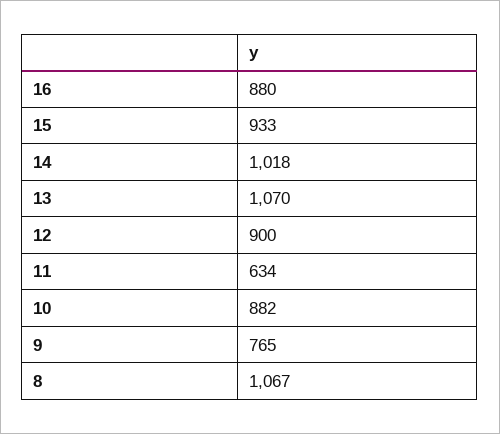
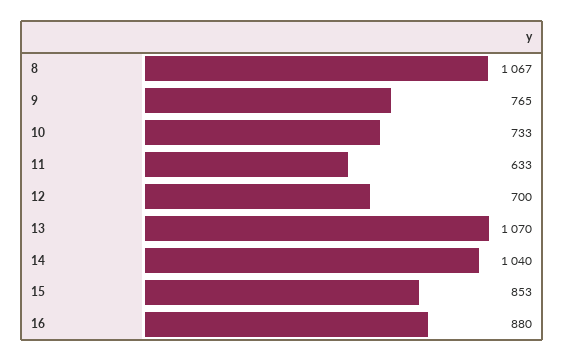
  {
    "16": 880,
-   "15": 933,
+   "15": 853,
-   "14": 1018,
+   "14": 1040,
    "13": 1070,
-   "12": 900,
+   "12": 700,
-   "11": 634,
+   "11": 633,
-   "10": 882,
+   "10": 733,
    "9": 765,
    "8": 1067
  }

